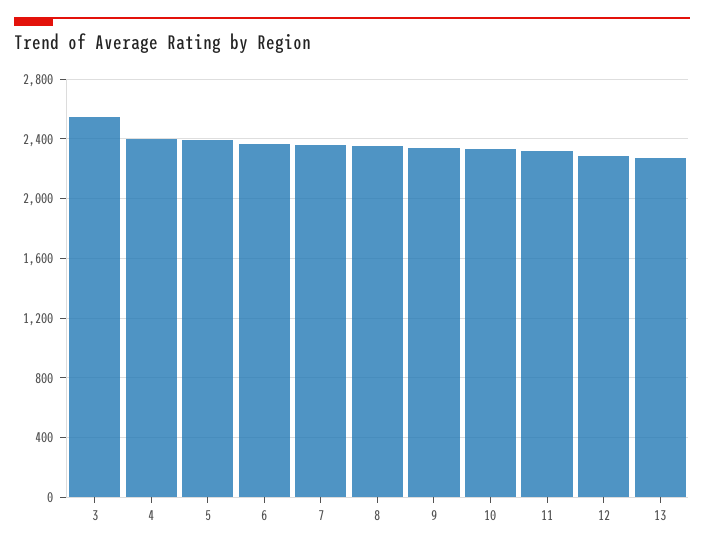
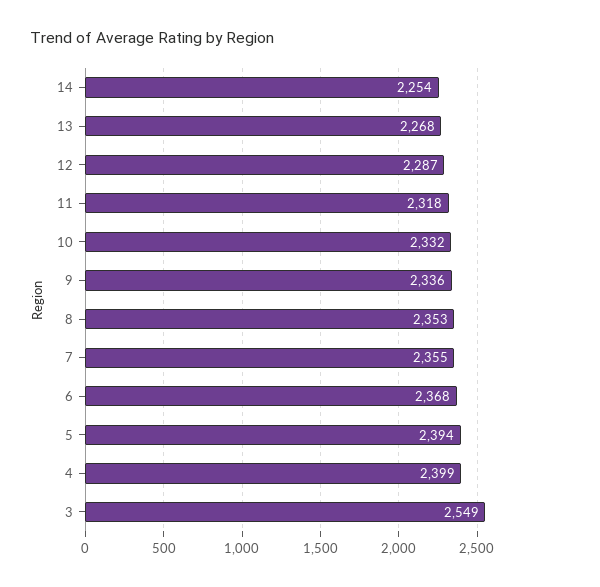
  {
    "3": 2549,
    "4": 2399,
    "5": 2394,
    "6": 2368,
    "7": 2355,
    "8": 2353,
    "9": 2336,
    "10": 2332,
    "11": 2318,
    "12": 2287,
-   "13": 2268
+   "13": 2268,
+   "14": 2254
  }

